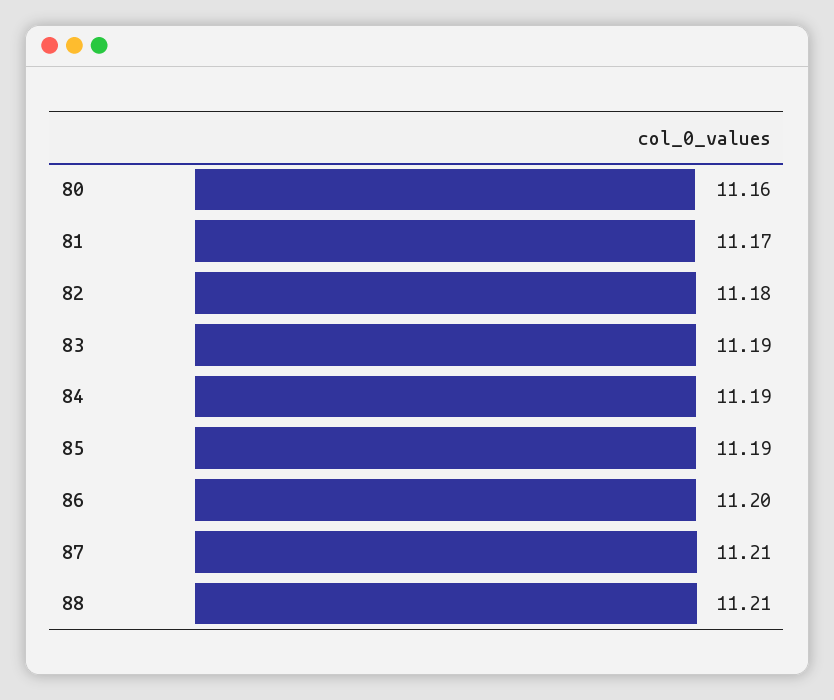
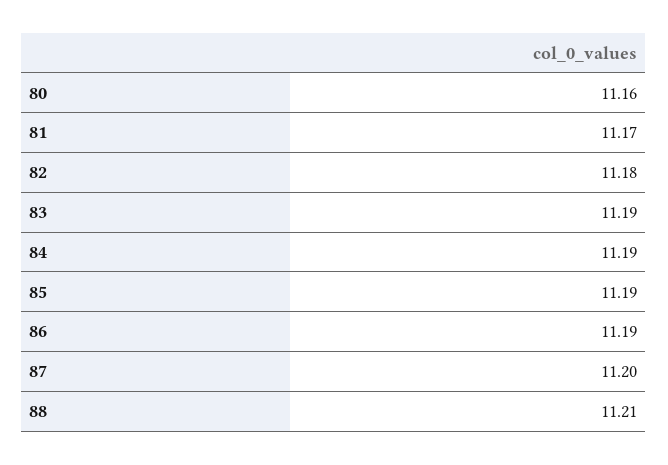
  {
    "80": 11.16,
    "81": 11.17,
    "82": 11.18,
    "83": 11.19,
    "84": 11.19,
    "85": 11.19,
-   "86": 11.2,
+   "86": 11.19,
-   "87": 11.21,
+   "87": 11.2,
    "88": 11.21
  }

